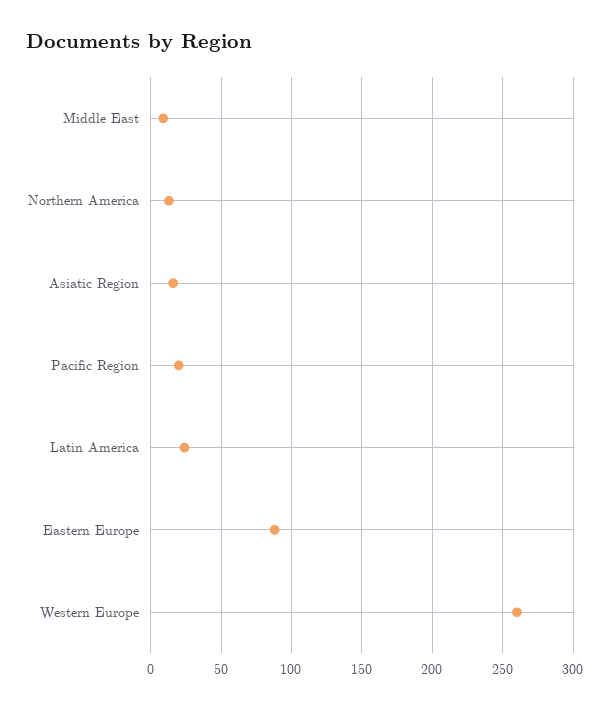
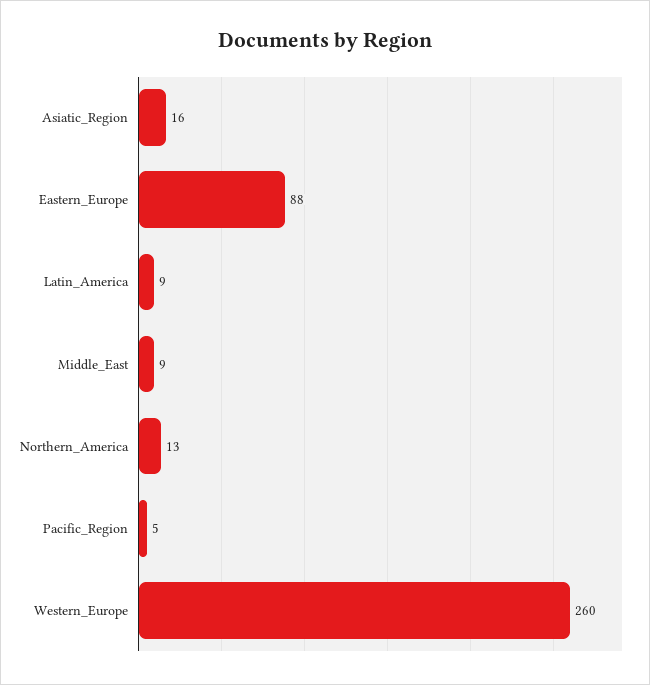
  {
    "Middle East": 9,
    "Northern America": 13,
    "Asiatic Region": 16,
-   "Pacific Region": 20,
+   "Pacific Region": 5,
-   "Latin America": 25,
+   "Latin America": 9,
    "Eastern Europe": 88,
    "Western Europe": 260
  }

